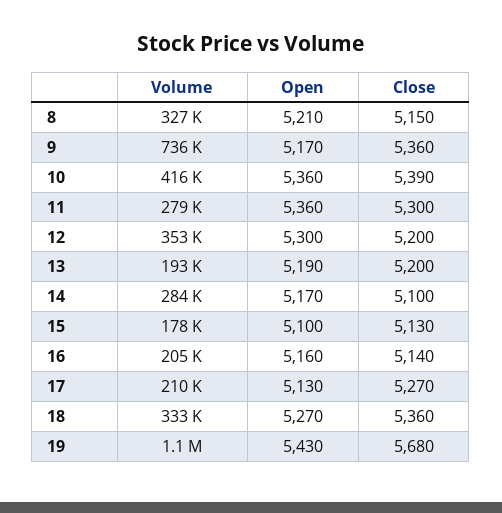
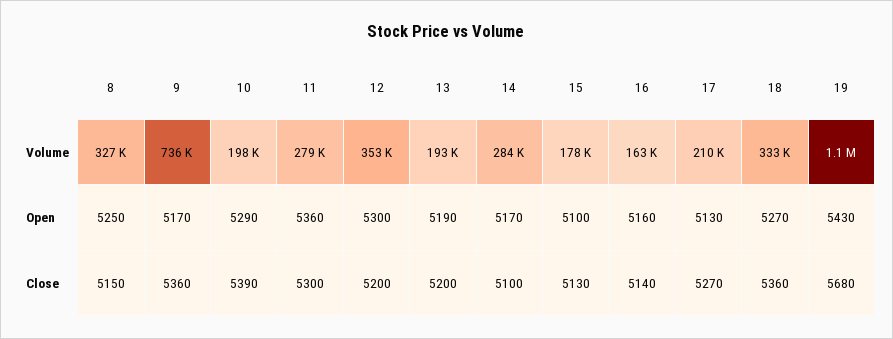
  {
    "Volume": {
      "8": 327000,
      "9": 736000,
-     "10": 416000,
+     "10": 198000,
      "11": 279000,
      "12": 353000,
      "13": 193000,
      "14": 284000,
      "15": 178000,
-     "16": 205000,
+     "16": 163000,
      "17": 210000,
      "18": 333000,
      "19": 1100000
    },
    "Open": {
-     "8": 5210,
+     "8": 5250,
      "9": 5170,
-     "10": 5360,
+     "10": 5290,
      "11": 5360,
      "12": 5300,
      "13": 5190,
      "14": 5170,
      "15": 5100,
      "16": 5160,
      "17": 5130,
      "18": 5270,
      "19": 5430
    },
    "Close": {
      "8": 5150,
      "9": 5360,
      "10": 5390,
      "11": 5300,
      "12": 5200,
      "13": 5200,
      "14": 5100,
      "15": 5130,
      "16": 5140,
      "17": 5270,
      "18": 5360,
      "19": 5680
    }
  }

